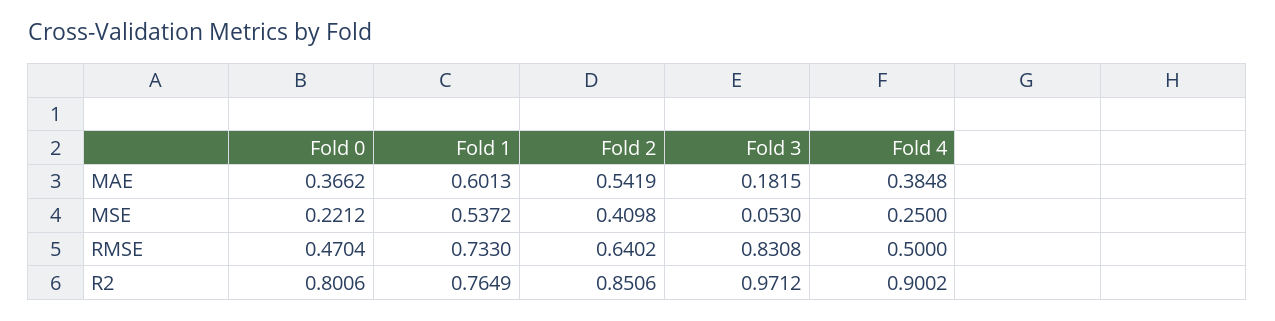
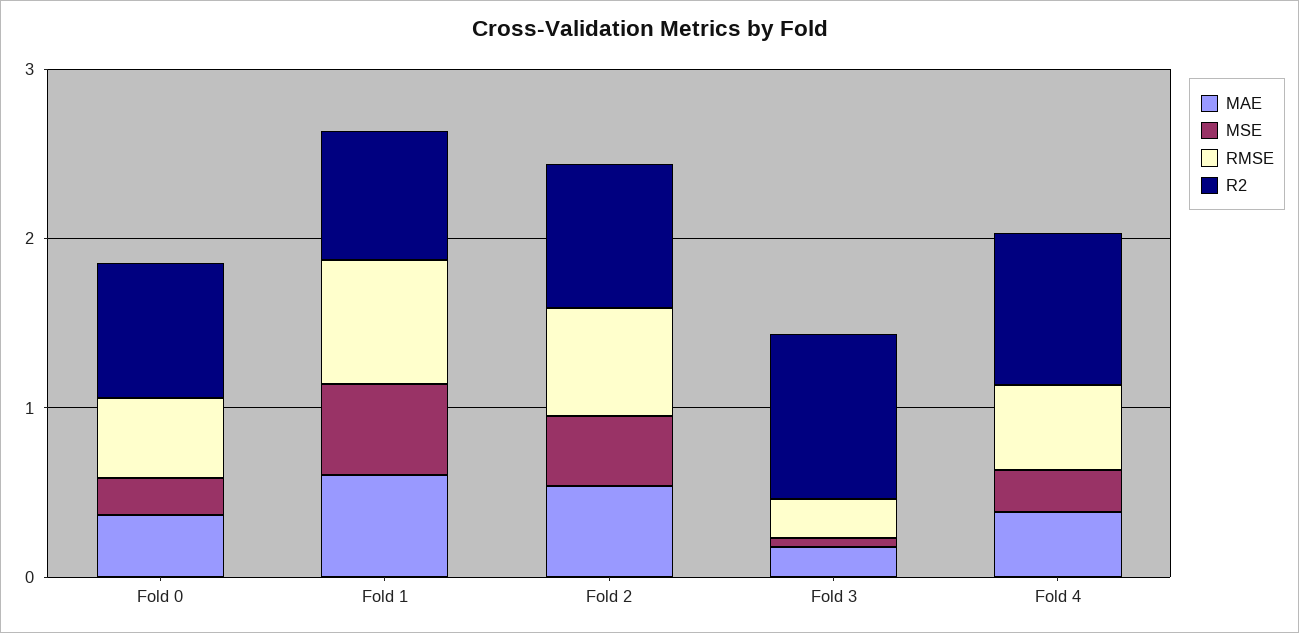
  {
    "MAE": {
      "Fold 0": 0.3662,
      "Fold 1": 0.6013,
      "Fold 2": 0.5419,
      "Fold 3": 0.1815,
      "Fold 4": 0.3848
    },
    "MSE": {
      "Fold 0": 0.2212,
      "Fold 1": 0.5372,
      "Fold 2": 0.4098,
      "Fold 3": 0.053,
      "Fold 4": 0.25
    },
    "RMSE": {
      "Fold 0": 0.4704,
      "Fold 1": 0.733,
      "Fold 2": 0.6402,
-     "Fold 3": 0.8308,
+     "Fold 3": 0.2,
      "Fold 4": 0.5
    },
    "R2": {
      "Fold 0": 0.8006,
      "Fold 1": 0.7649,
      "Fold 2": 0.8506,
      "Fold 3": 0.9712,
      "Fold 4": 0.9002
    }
  }

